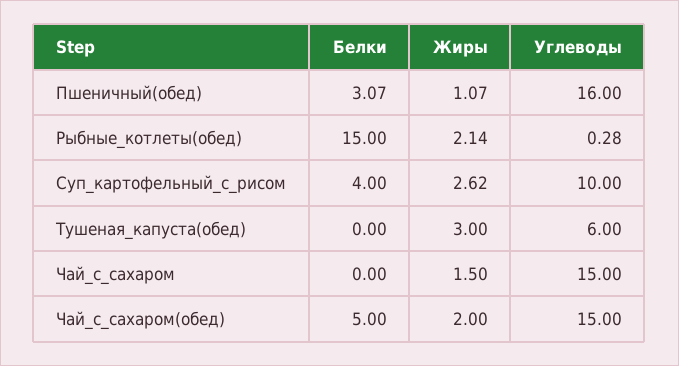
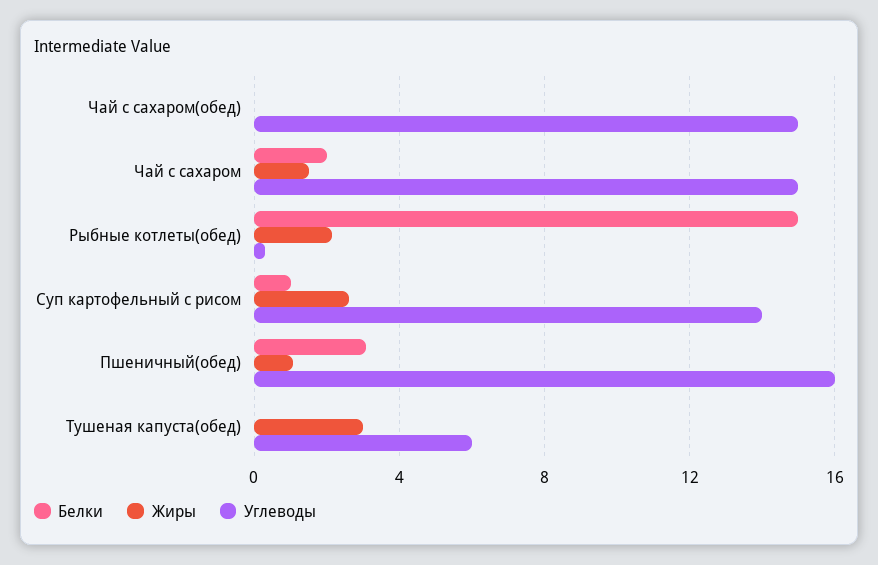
  {
    "Белки": {
      "Пшеничный(обед)": 3.07,
      "Рыбные_котлеты(обед)": 15,
-     "Суп_картофельный_с_рисом": 4,
+     "Суп_картофельный_с_рисом": 1,
      "Тушеная_капуста(обед)": 0,
-     "Чай_с_сахаром": 0,
+     "Чай_с_сахаром": 2,
-     "Чай_с_сахаром(обед)": 5
+     "Чай_с_сахаром(обед)": 0
    },
    "Жиры": {
      "Пшеничный(обед)": 1.07,
      "Рыбные_котлеты(обед)": 2.14,
      "Суп_картофельный_с_рисом": 2.62,
      "Тушеная_капуста(обед)": 3,
      "Чай_с_сахаром": 1.5,
-     "Чай_с_сахаром(обед)": 2
+     "Чай_с_сахаром(обед)": 0
    },
    "Углеводы": {
      "Пшеничный(обед)": 16,
      "Рыбные_котлеты(обед)": 0.28,
-     "Суп_картофельный_с_рисом": 10,
+     "Суп_картофельный_с_рисом": 14,
      "Тушеная_капуста(обед)": 6,
      "Чай_с_сахаром": 15,
      "Чай_с_сахаром(обед)": 15
    }
  }

